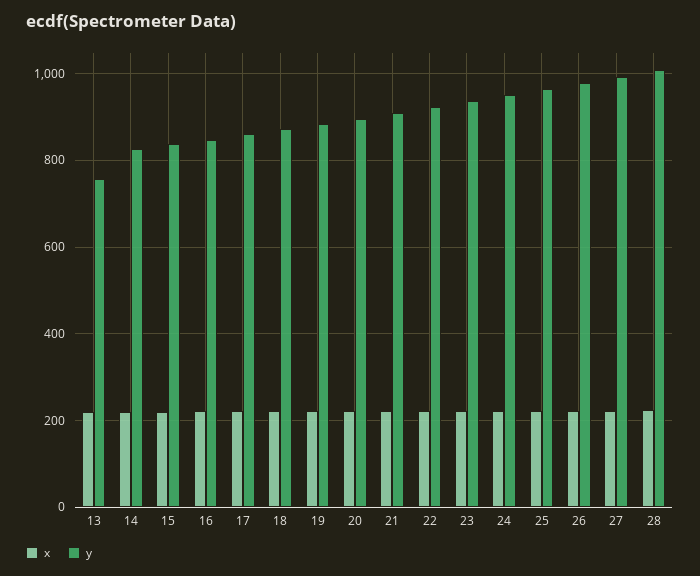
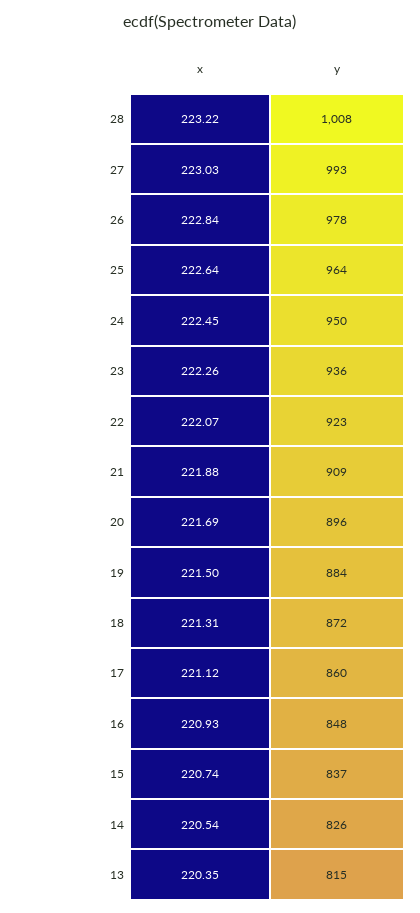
  {
    "x": {
      "13": 220.35,
      "14": 220.54,
      "15": 220.74,
      "16": 220.93,
      "17": 221.12,
      "18": 221.31,
      "19": 221.5,
      "20": 221.69,
      "21": 221.88,
      "22": 222.07,
      "23": 222.26,
      "24": 222.45,
      "25": 222.64,
      "26": 222.84,
      "27": 223.03,
      "28": 223.22
    },
    "y": {
-     "13": 760,
+     "13": 815,
      "14": 826,
      "15": 837,
      "16": 848,
      "17": 860,
      "18": 872,
      "19": 884,
      "20": 896,
      "21": 909,
      "22": 923,
      "23": 936,
      "24": 950,
      "25": 964,
      "26": 978,
      "27": 993,
      "28": 1008
    }
  }

